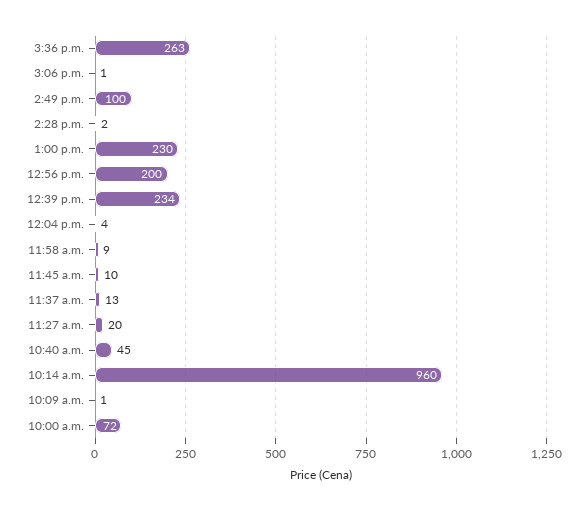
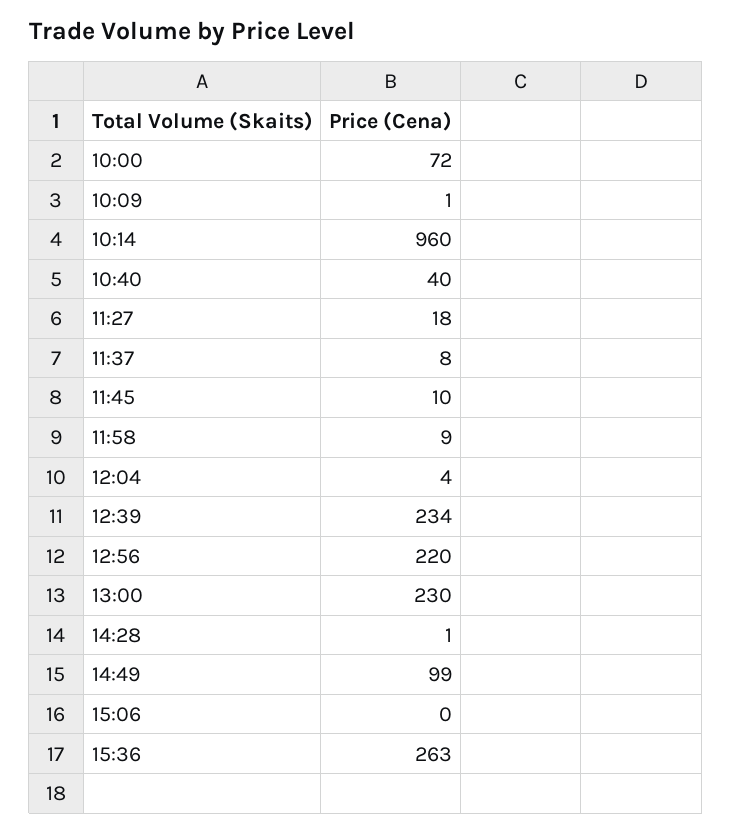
  {
    "3:36 p.m.": 263,
-   "3:06 p.m.": 1,
+   "3:06 p.m.": 0,
-   "2:49 p.m.": 100,
+   "2:49 p.m.": 99,
-   "2:28 p.m.": 2,
+   "2:28 p.m.": 1,
    "1:00 p.m.": 230,
-   "12:56 p.m.": 200,
+   "12:56 p.m.": 220,
    "12:39 p.m.": 234,
    "12:04 p.m.": 4,
    "11:58 a.m.": 9,
    "11:45 a.m.": 10,
-   "11:37 a.m.": 13,
+   "11:37 a.m.": 8,
-   "11:27 a.m.": 20,
+   "11:27 a.m.": 18,
-   "10:40 a.m.": 45,
+   "10:40 a.m.": 40,
    "10:14 a.m.": 960,
    "10:09 a.m.": 1,
    "10:00 a.m.": 72
  }

